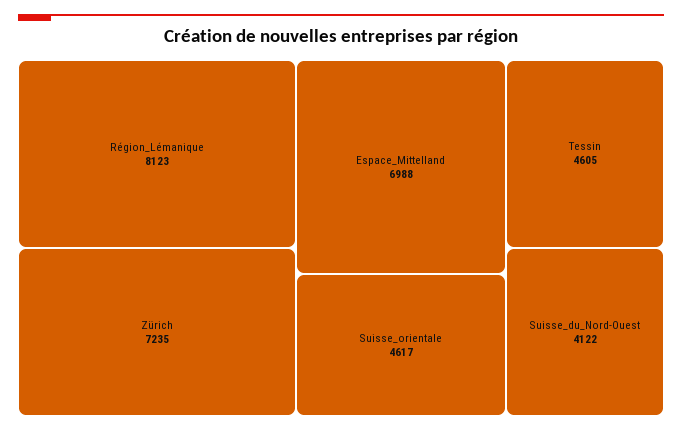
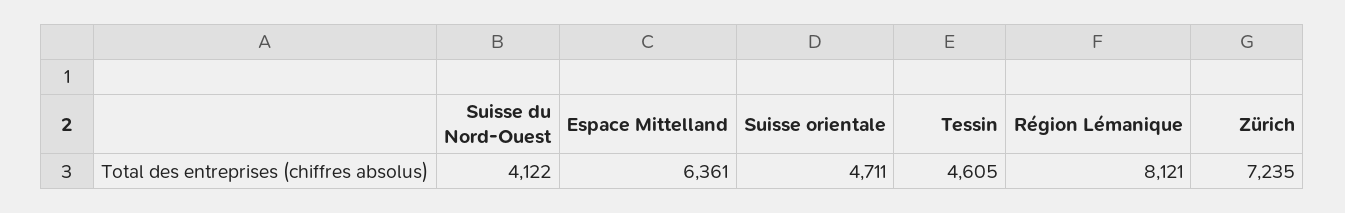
  {
-   "Région_Lémanique": 8123,
+   "Région_Lémanique": 8121,
    "Zürich": 7235,
-   "Espace_Mittelland": 6988,
+   "Espace_Mittelland": 6361,
-   "Suisse_orientale": 4617,
+   "Suisse_orientale": 4711,
    "Tessin": 4605,
    "Suisse_du_Nord-Ouest": 4122
  }

